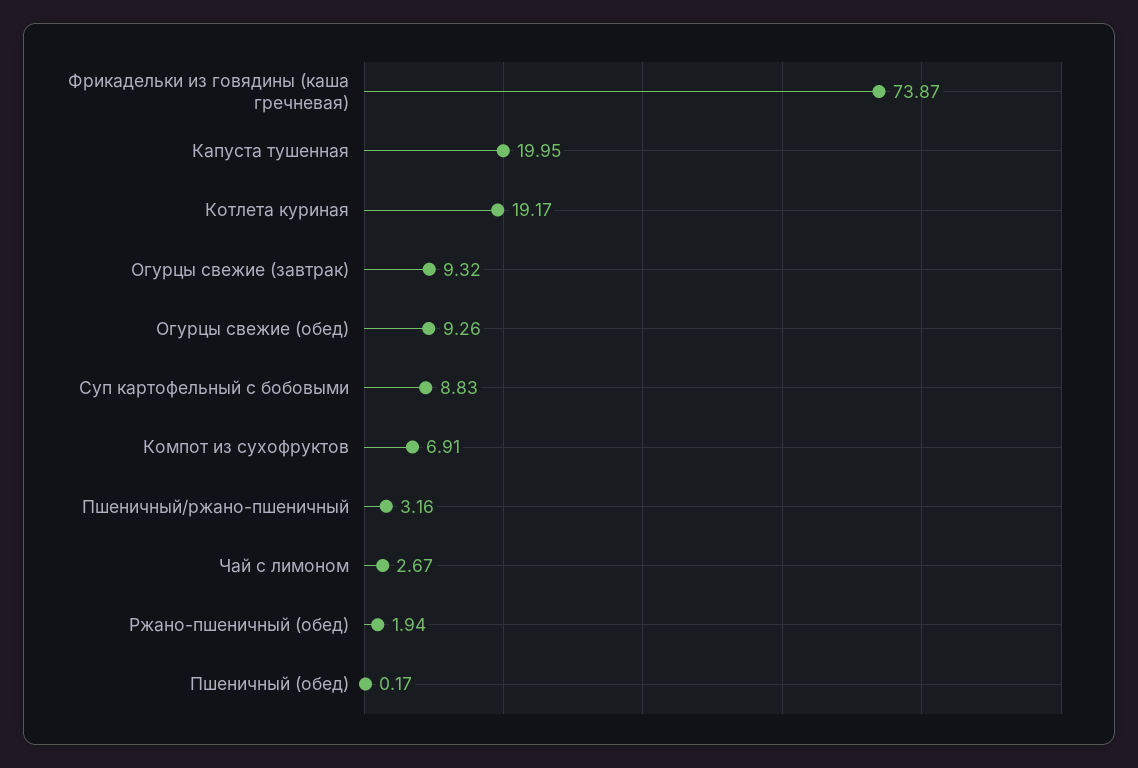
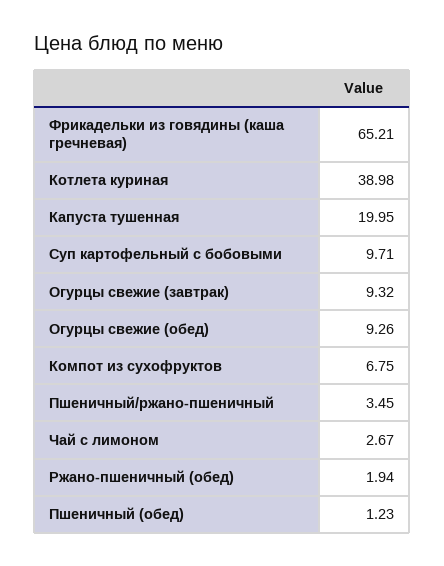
  {
-   "Фрикадельки из говядины (каша гречневая)": 73.87,
+   "Фрикадельки из говядины (каша гречневая)": 65.21,
    "Капуста тушенная": 19.95,
-   "Котлета куриная": 19.17,
+   "Котлета куриная": 38.98,
    "Огурцы свежие (завтрак)": 9.32,
    "Огурцы свежие (обед)": 9.26,
-   "Суп картофельный с бобовыми": 8.83,
+   "Суп картофельный с бобовыми": 9.71,
-   "Компот из сухофруктов": 6.91,
+   "Компот из сухофруктов": 6.75,
-   "Пшеничный/ржано-пшеничный": 3.16,
+   "Пшеничный/ржано-пшеничный": 3.45,
    "Чай с лимоном": 2.67,
    "Ржано-пшеничный (обед)": 1.94,
-   "Пшеничный (обед)": 0.17
+   "Пшеничный (обед)": 1.23
  }

